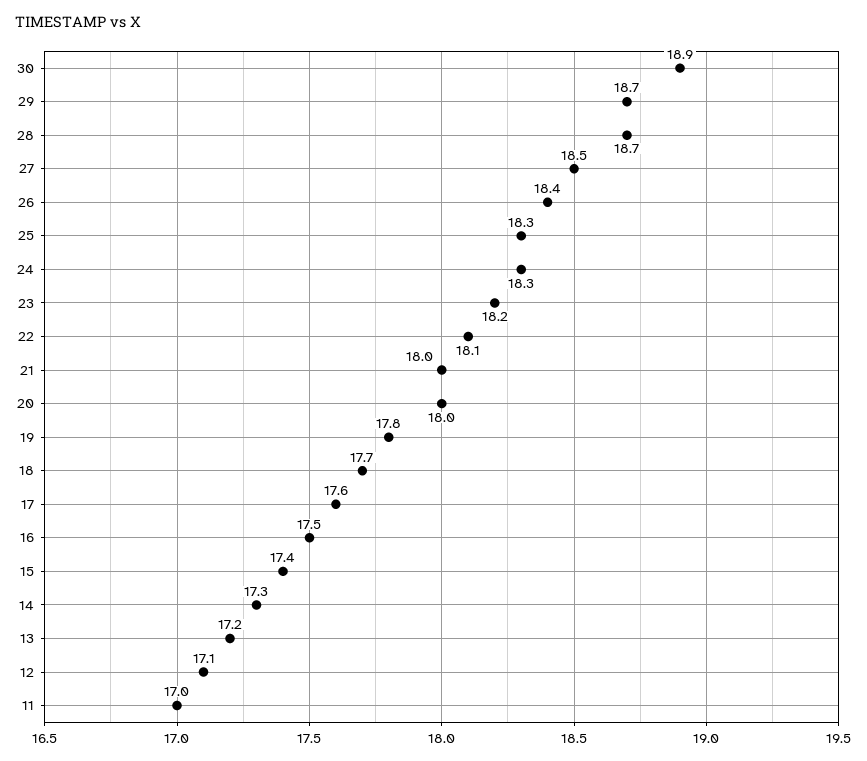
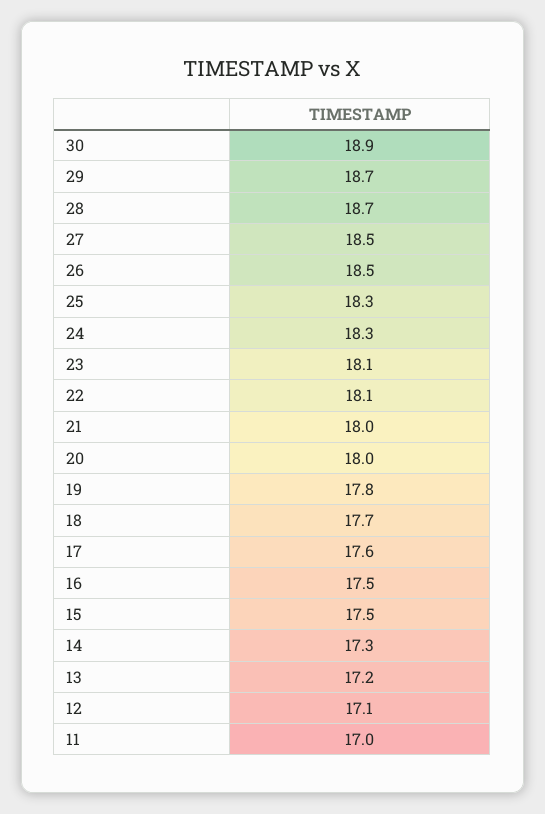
  {
    "30": 18.9,
    "29": 18.7,
    "28": 18.7,
    "27": 18.5,
-   "26": 18.4,
+   "26": 18.5,
    "25": 18.3,
    "24": 18.3,
-   "23": 18.2,
+   "23": 18.1,
    "22": 18.1,
    "21": 18,
    "20": 18,
    "19": 17.8,
    "18": 17.7,
    "17": 17.6,
    "16": 17.5,
-   "15": 17.4,
+   "15": 17.5,
    "14": 17.3,
    "13": 17.2,
    "12": 17.1,
    "11": 17
  }

